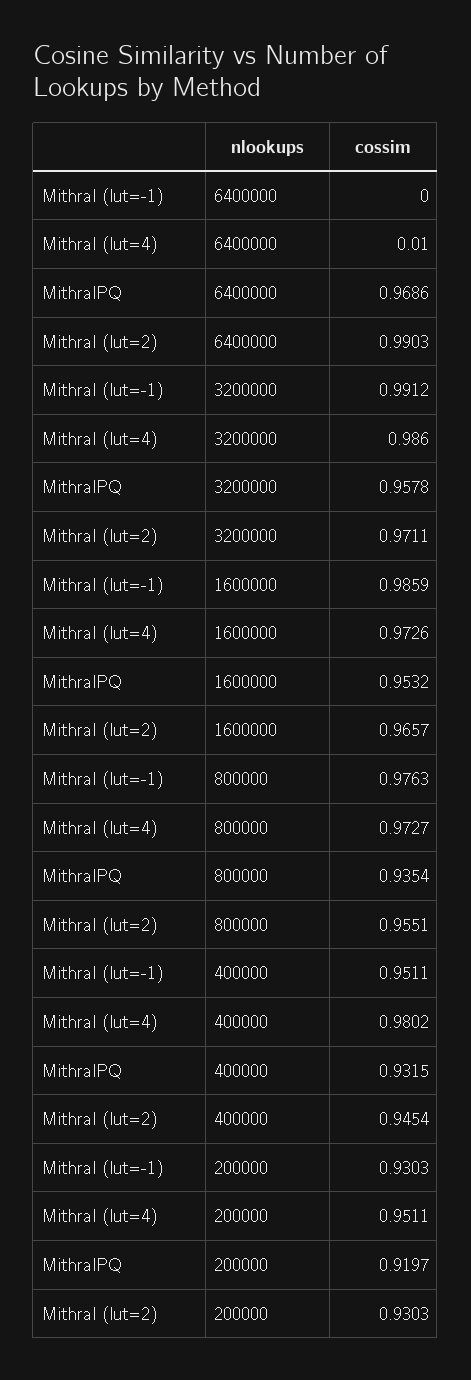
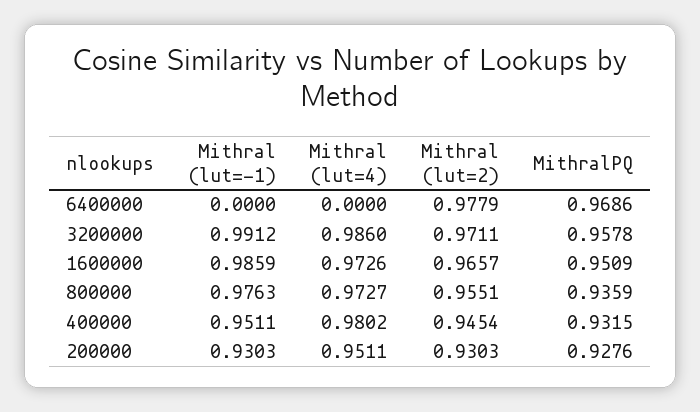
  {
    "Mithral (lut=-1)": {
      "6400000": 0,
      "3200000": 0.9912,
      "1600000": 0.9859,
      "800000": 0.9763,
      "400000": 0.9511,
      "200000": 0.9303
    },
    "Mithral (lut=4)": {
-     "6400000": 0.01,
+     "6400000": 0,
      "3200000": 0.986,
      "1600000": 0.9726,
      "800000": 0.9727,
      "400000": 0.9802,
      "200000": 0.9511
    },
    "MithralPQ": {
      "6400000": 0.9686,
      "3200000": 0.9578,
-     "1600000": 0.9532,
+     "1600000": 0.9509,
-     "800000": 0.9354,
+     "800000": 0.9359,
      "400000": 0.9315,
-     "200000": 0.9197
+     "200000": 0.9276
    },
    "Mithral (lut=2)": {
-     "6400000": 0.9903,
+     "6400000": 0.9779,
      "3200000": 0.9711,
      "1600000": 0.9657,
      "800000": 0.9551,
      "400000": 0.9454,
      "200000": 0.9303
    }
  }

